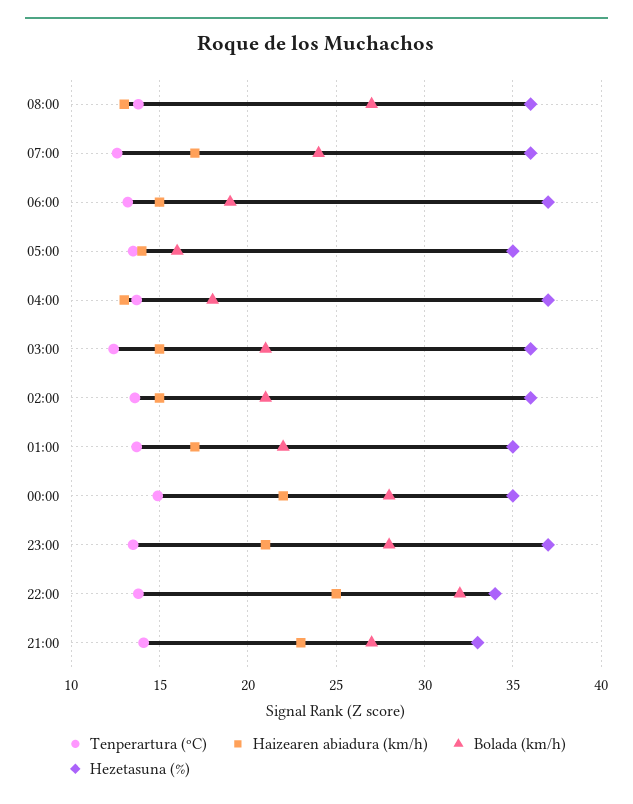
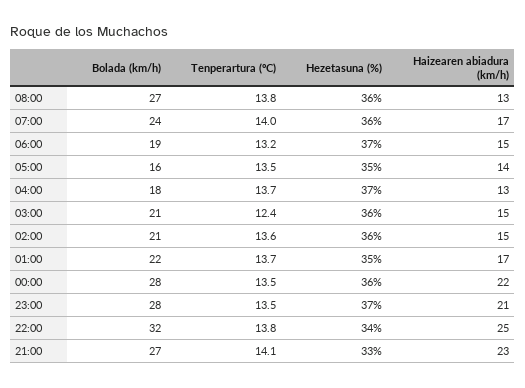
  {
    "Tenperartura (ºC)": {
      "08:00": 13.8,
-     "07:00": 12.5,
+     "07:00": 14,
      "06:00": 13.2,
      "05:00": 13.5,
      "04:00": 13.7,
      "03:00": 12.4,
      "02:00": 13.6,
      "01:00": 13.7,
-     "00:00": 15,
+     "00:00": 13.5,
      "23:00": 13.5,
      "22:00": 13.8,
      "21:00": 14.1
    },
    "Haizearen abiadura (km/h)": {
      "08:00": 13,
      "07:00": 17,
      "06:00": 15,
      "05:00": 14,
      "04:00": 13,
      "03:00": 15,
      "02:00": 15,
      "01:00": 17,
      "00:00": 22,
      "23:00": 21,
      "22:00": 25,
      "21:00": 23
    },
    "Bolada (km/h)": {
      "08:00": 27,
      "07:00": 24,
      "06:00": 19,
      "05:00": 16,
      "04:00": 18,
      "03:00": 21,
      "02:00": 21,
      "01:00": 22,
      "00:00": 28,
      "23:00": 28,
      "22:00": 32,
      "21:00": 27
    },
    "Hezetasuna (%)": {
      "08:00": 36,
      "07:00": 36,
      "06:00": 37,
      "05:00": 35,
      "04:00": 37,
      "03:00": 36,
      "02:00": 36,
      "01:00": 35,
-     "00:00": 35,
+     "00:00": 36,
      "23:00": 37,
      "22:00": 34,
      "21:00": 33
    }
  }

